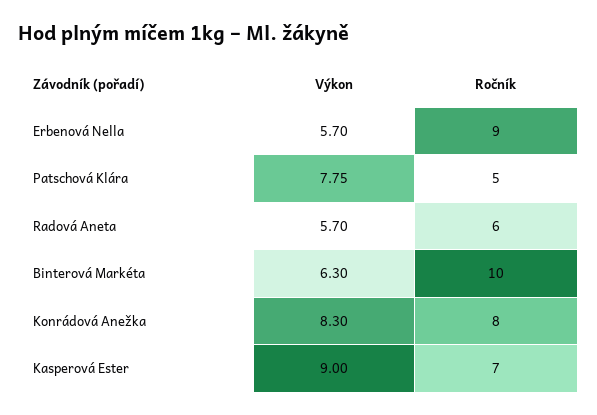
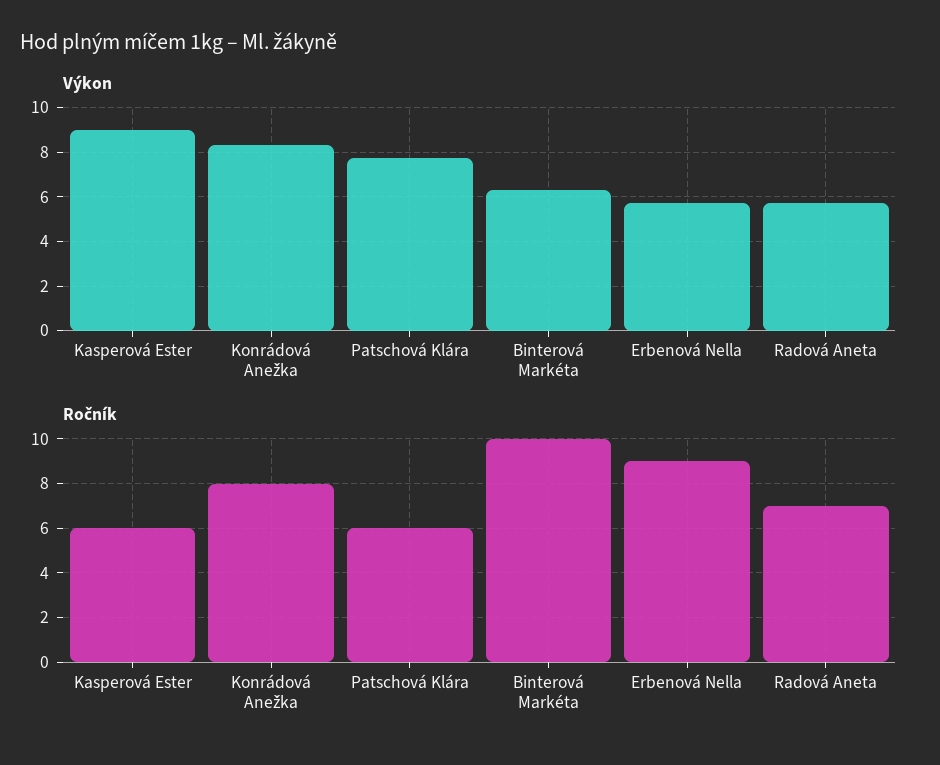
  {
    "Výkon": {
      "Erbenová Nella": 5.7,
      "Patschová Klára": 7.75,
      "Radová Aneta": 5.7,
      "Binterová Markéta": 6.3,
      "Konrádová Anežka": 8.3,
      "Kasperová Ester": 9
    },
    "Ročník": {
      "Erbenová Nella": 9,
-     "Patschová Klára": 5,
+     "Patschová Klára": 6,
-     "Radová Aneta": 6,
+     "Radová Aneta": 7,
      "Binterová Markéta": 10,
      "Konrádová Anežka": 8,
-     "Kasperová Ester": 7
+     "Kasperová Ester": 6
    }
  }

